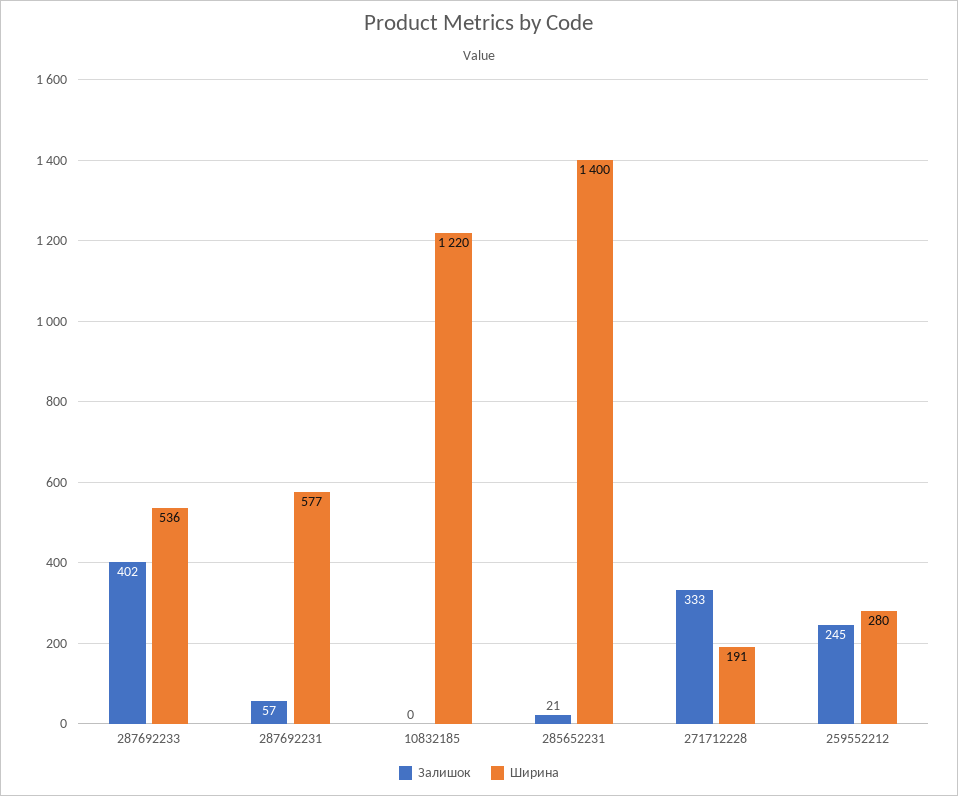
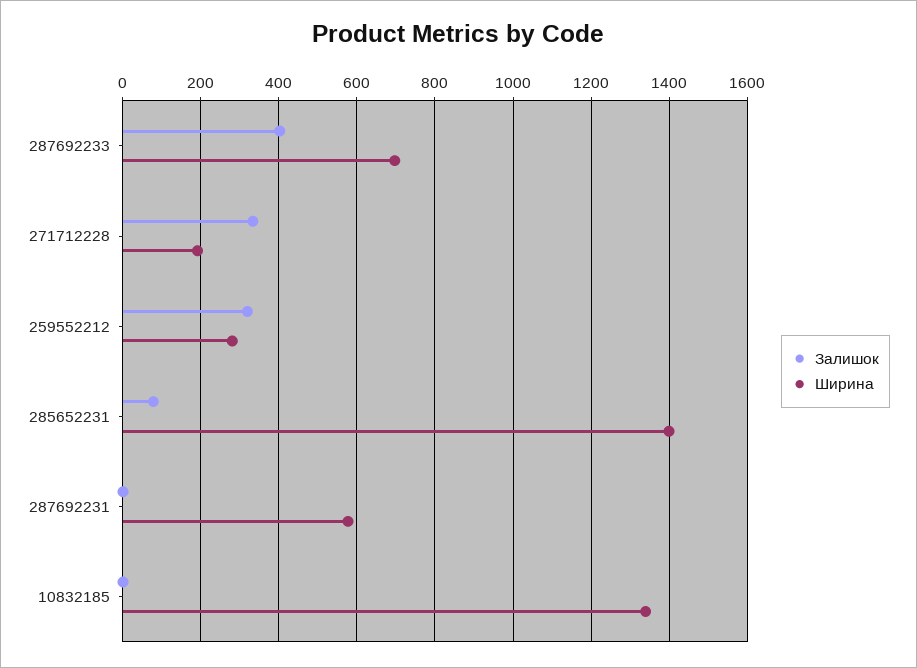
  {
    "Залишок": {
      "287692233": 402,
-     "287692231": 57,
+     "287692231": 0,
      "10832185": 0,
-     "285652231": 21,
+     "285652231": 80,
      "271712228": 333,
-     "259552212": 245
+     "259552212": 320
    },
    "Ширина": {
-     "287692233": 536,
+     "287692233": 700,
      "287692231": 577,
-     "10832185": 1220,
+     "10832185": 1340,
      "285652231": 1400,
      "271712228": 191,
      "259552212": 280
    }
  }

